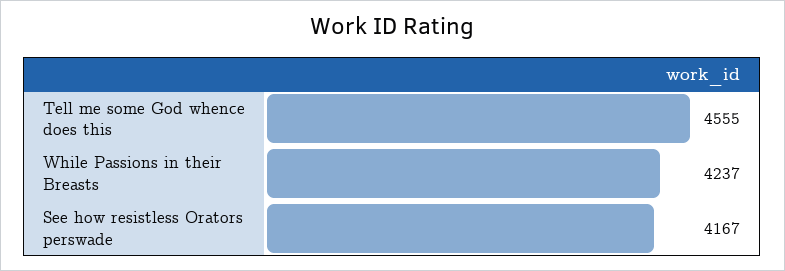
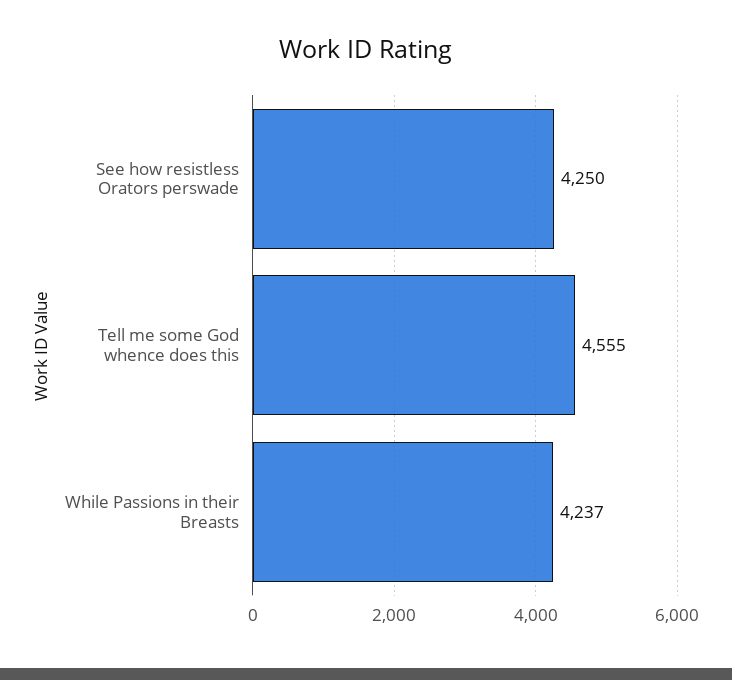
  {
    "Tell me some God whence does this": 4555,
    "While Passions in their Breasts": 4237,
-   "See how resistless Orators perswade": 4167
+   "See how resistless Orators perswade": 4250
  }

